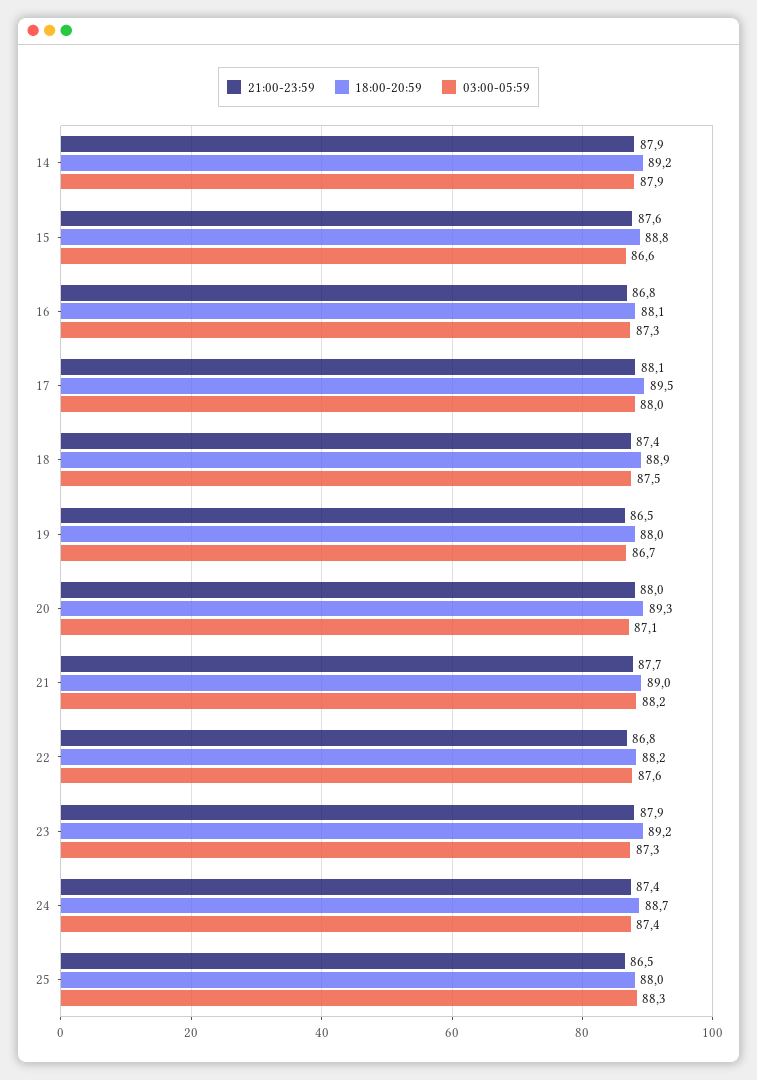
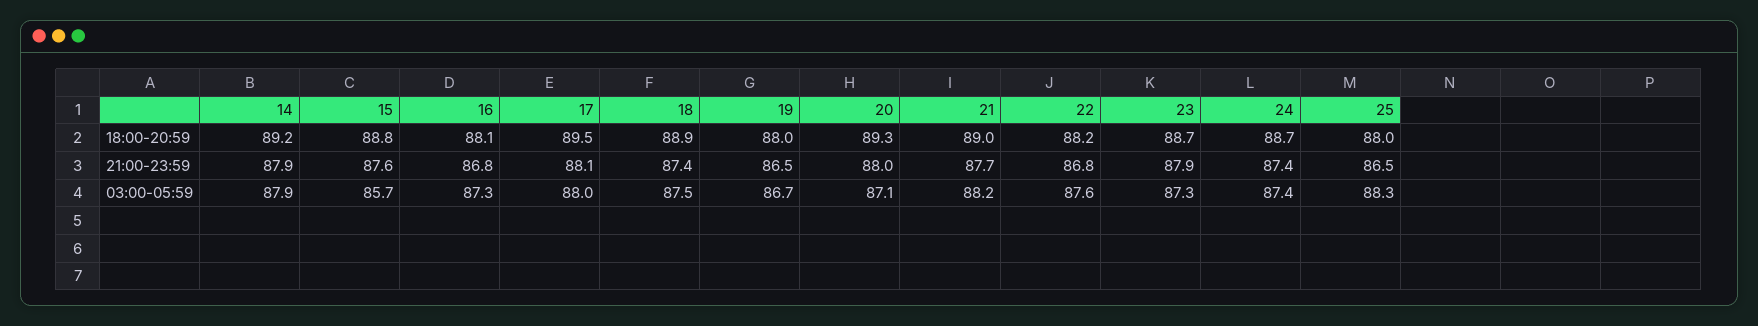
  {
    "21:00-23:59": {
      "14": 87.9,
      "15": 87.6,
      "16": 86.8,
      "17": 88.1,
      "18": 87.4,
      "19": 86.5,
      "20": 88,
      "21": 87.7,
      "22": 86.8,
      "23": 87.9,
      "24": 87.4,
      "25": 86.5
    },
    "18:00-20:59": {
      "14": 89.2,
      "15": 88.8,
      "16": 88.1,
      "17": 89.5,
      "18": 88.9,
      "19": 88,
      "20": 89.3,
      "21": 89,
      "22": 88.2,
-     "23": 89.2,
+     "23": 88.7,
      "24": 88.7,
      "25": 88
    },
    "03:00-05:59": {
      "14": 87.9,
-     "15": 86.6,
+     "15": 85.7,
      "16": 87.3,
      "17": 88,
      "18": 87.5,
      "19": 86.7,
      "20": 87.1,
      "21": 88.2,
      "22": 87.6,
      "23": 87.3,
      "24": 87.4,
      "25": 88.3
    }
  }

